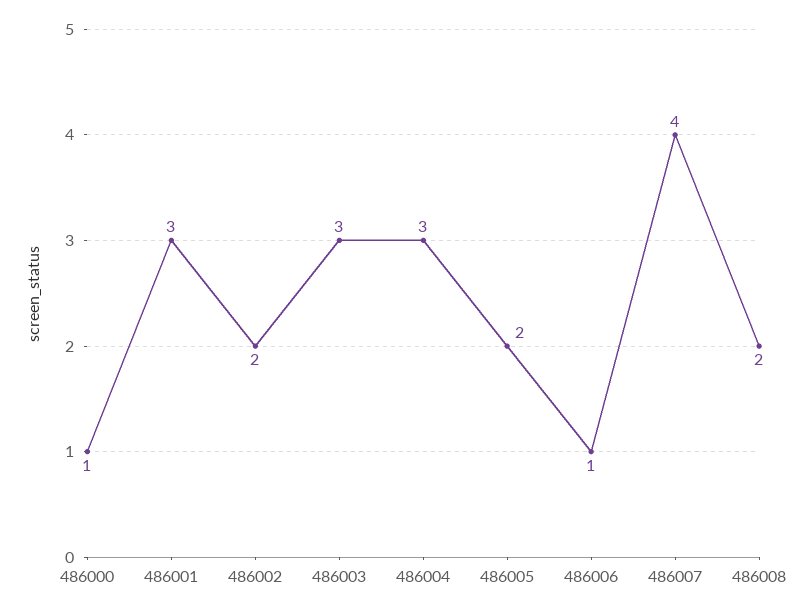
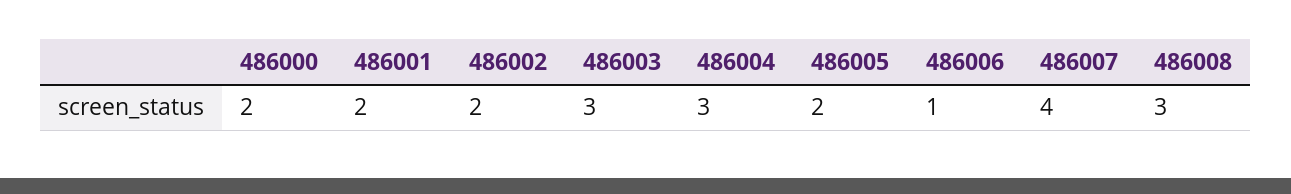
  {
-   "486000": 1,
+   "486000": 2,
-   "486001": 3,
+   "486001": 2,
    "486002": 2,
    "486003": 3,
    "486004": 3,
    "486005": 2,
    "486006": 1,
    "486007": 4,
-   "486008": 2
+   "486008": 3
  }

